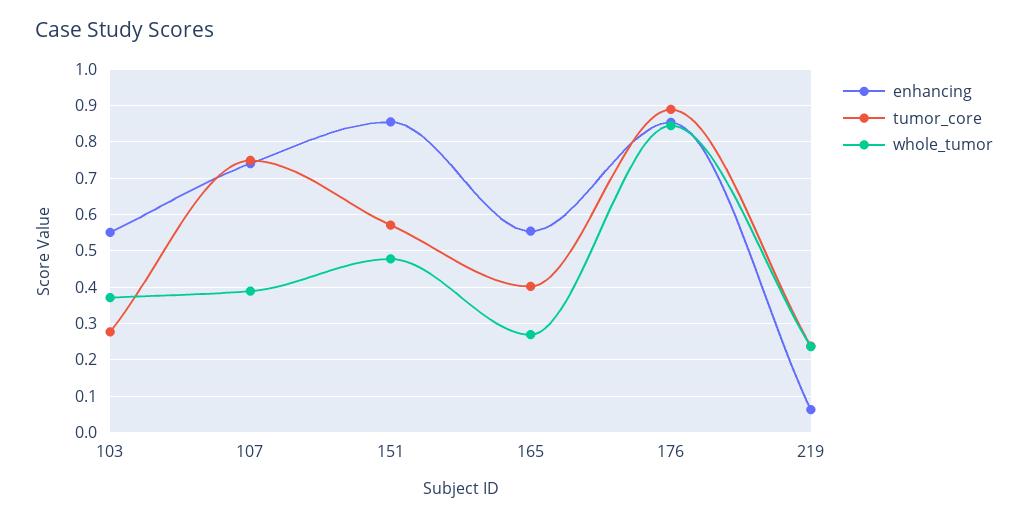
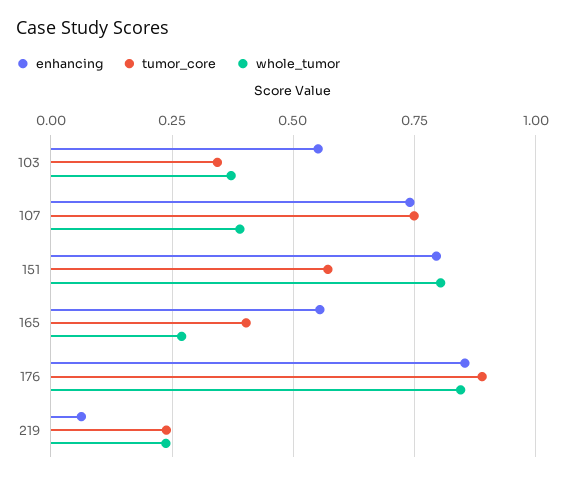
  {
    "enhancing": {
      "103": 0.56,
      "107": 0.74,
-     "151": 0.86,
+     "151": 0.8,
      "165": 0.56,
      "176": 0.86,
      "219": 0.06
    },
    "tumor_core": {
-     "103": 0.28,
+     "103": 0.35,
      "107": 0.74,
      "151": 0.58,
      "165": 0.4,
      "176": 0.88,
      "219": 0.24
    },
    "whole_tumor": {
      "103": 0.38,
      "107": 0.38,
-     "151": 0.48,
+     "151": 0.8,
      "165": 0.26,
      "176": 0.84,
      "219": 0.24
    }
  }

